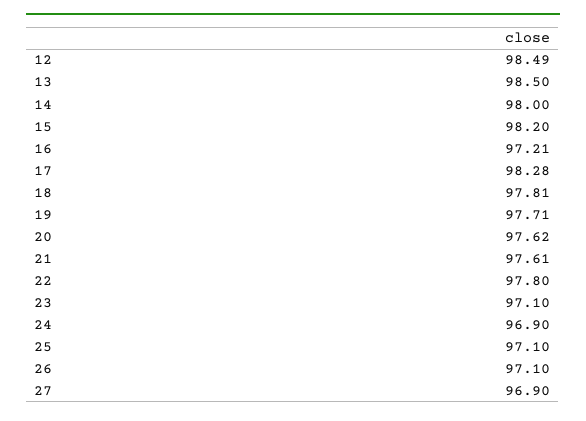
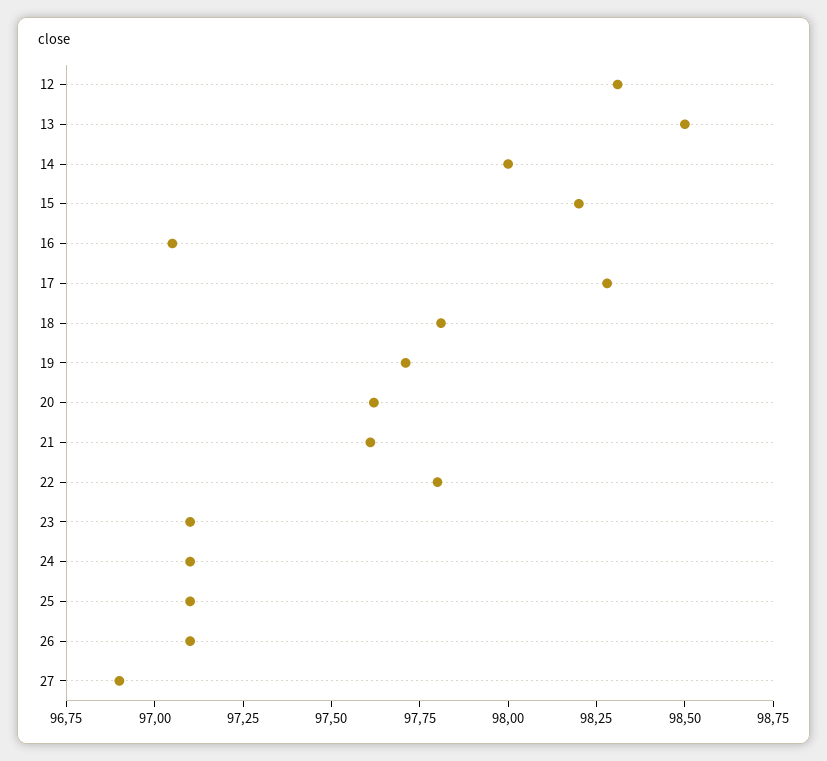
  {
-   "12": 98.49,
+   "12": 98.3,
    "13": 98.5,
    "14": 98,
    "15": 98.2,
-   "16": 97.21,
+   "16": 97.05,
    "17": 98.28,
    "18": 97.81,
    "19": 97.71,
    "20": 97.62,
    "21": 97.61,
    "22": 97.8,
    "23": 97.1,
-   "24": 96.9,
+   "24": 97.1,
    "25": 97.1,
    "26": 97.1,
    "27": 96.9
  }

